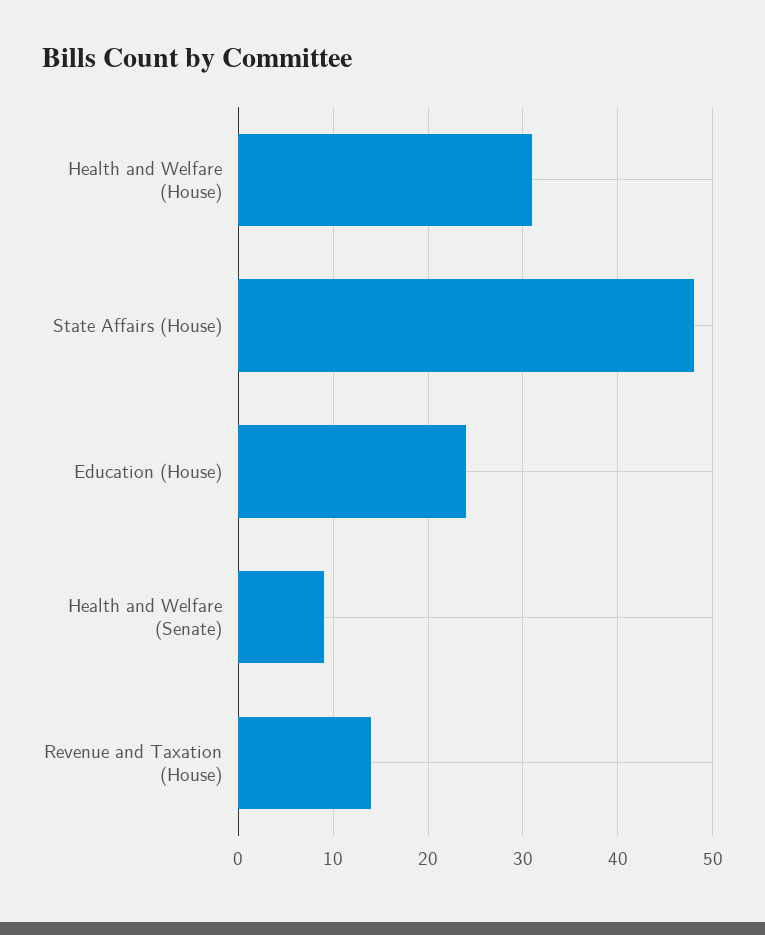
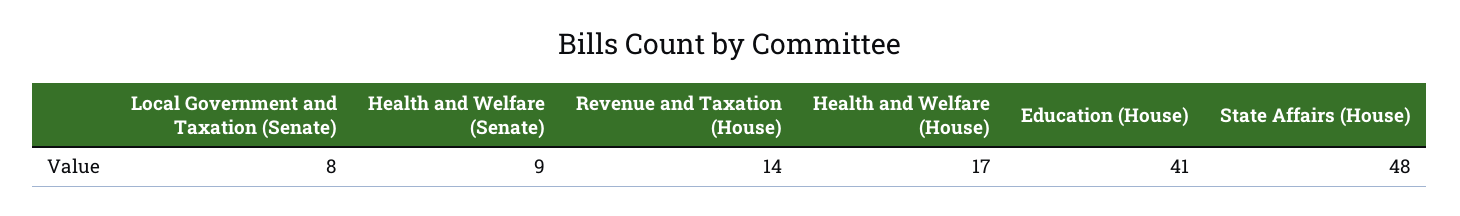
  {
-   "Health and Welfare (House)": 31,
+   "Health and Welfare (House)": 17,
    "State Affairs (House)": 48,
-   "Education (House)": 24,
+   "Education (House)": 41,
    "Health and Welfare (Senate)": 9,
-   "Revenue and Taxation (House)": 14
+   "Revenue and Taxation (House)": 14,
+   "Local Government and Taxation (Senate)": 8
  }

